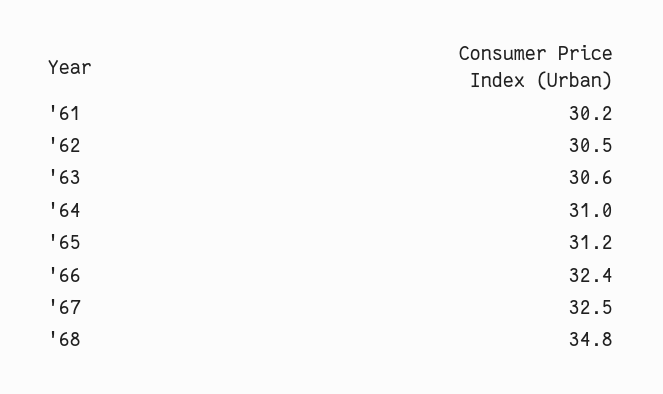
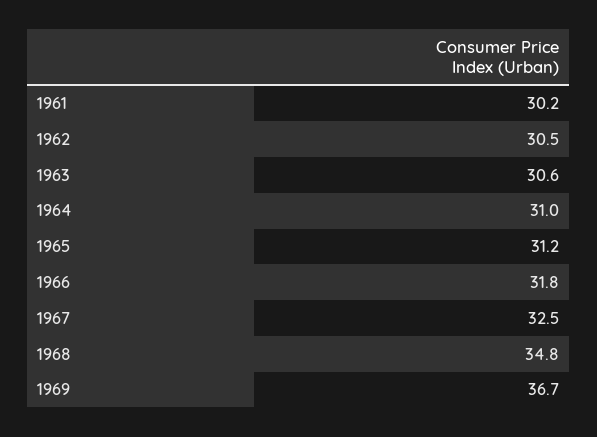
  {
    "'61": 30.2,
    "'62": 30.5,
    "'63": 30.6,
    "'64": 31,
    "'65": 31.2,
-   "'66": 32.4,
+   "'66": 31.8,
    "'67": 32.5,
-   "'68": 34.8
+   "'68": 34.8,
+   "1969": 36.7
  }

